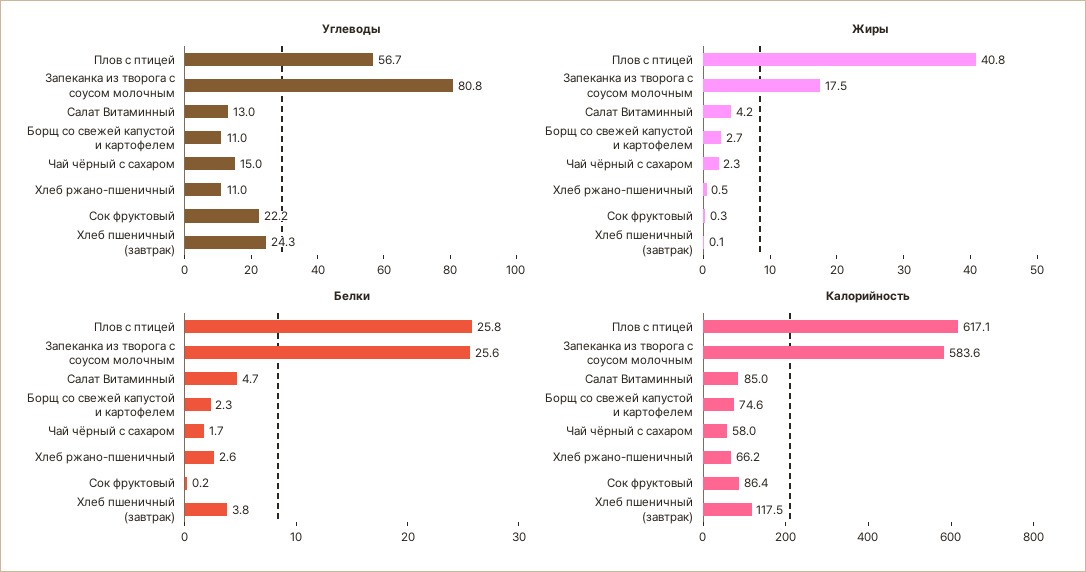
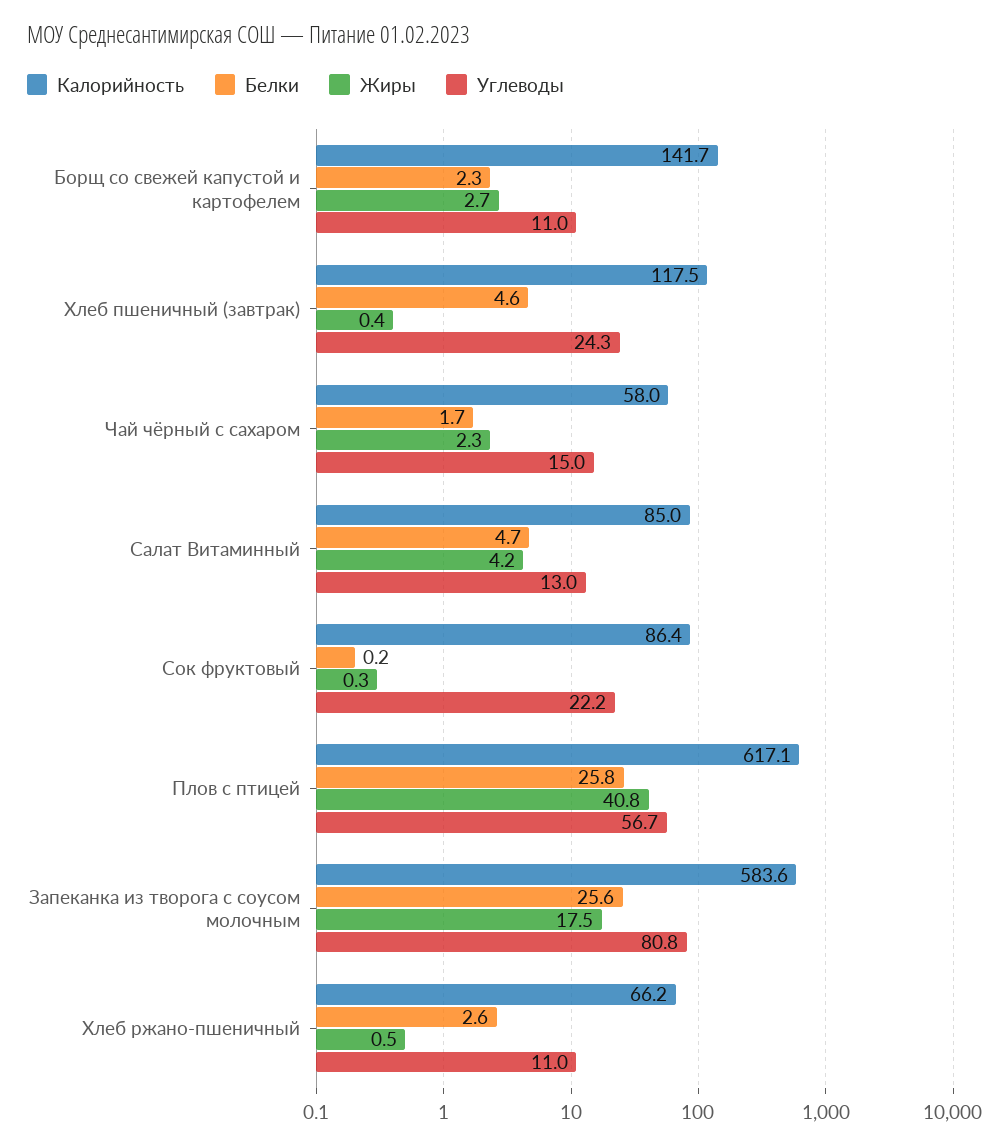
  {
    "Углеводы": {
      "Плов с птицей": 56.7,
      "Запеканка из творога с соусом молочным": 80.8,
      "Салат Витаминный": 13,
      "Борщ со свежей капустой и картофелем": 11,
      "Чай чёрный с сахаром": 15,
      "Хлеб ржано-пшеничный": 11,
      "Сок фруктовый": 22.2,
      "Хлеб пшеничный (завтрак)": 24.3
    },
    "Жиры": {
      "Плов с птицей": 40.8,
      "Запеканка из творога с соусом молочным": 17.5,
      "Салат Витаминный": 4.2,
      "Борщ со свежей капустой и картофелем": 2.7,
      "Чай чёрный с сахаром": 2.3,
      "Хлеб ржано-пшеничный": 0.5,
      "Сок фруктовый": 0.3,
-     "Хлеб пшеничный (завтрак)": 0.1
+     "Хлеб пшеничный (завтрак)": 0.4
    },
    "Белки": {
      "Плов с птицей": 25.8,
      "Запеканка из творога с соусом молочным": 25.6,
      "Салат Витаминный": 4.7,
      "Борщ со свежей капустой и картофелем": 2.3,
      "Чай чёрный с сахаром": 1.7,
      "Хлеб ржано-пшеничный": 2.6,
      "Сок фруктовый": 0.2,
-     "Хлеб пшеничный (завтрак)": 3.8
+     "Хлеб пшеничный (завтрак)": 4.6
    },
    "Калорийность": {
      "Плов с птицей": 617.1,
      "Запеканка из творога с соусом молочным": 583.6,
      "Салат Витаминный": 85,
-     "Борщ со свежей капустой и картофелем": 74.6,
+     "Борщ со свежей капустой и картофелем": 141.7,
      "Чай чёрный с сахаром": 58,
      "Хлеб ржано-пшеничный": 66.2,
      "Сок фруктовый": 86.4,
      "Хлеб пшеничный (завтрак)": 117.5
    }
  }

